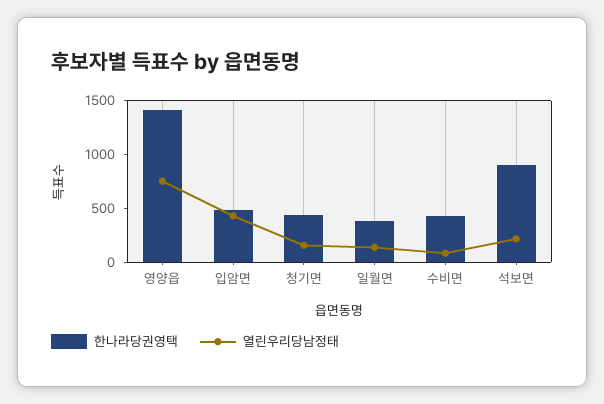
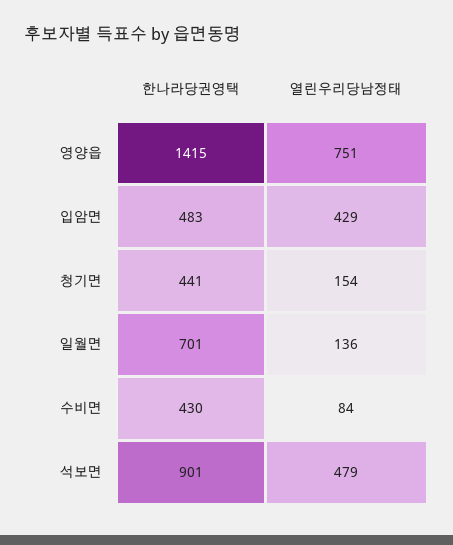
  {
    "한나라당권영택": {
      "영양읍": 1415,
      "입암면": 483,
      "청기면": 441,
-     "일월면": 400,
+     "일월면": 701,
      "수비면": 430,
      "석보면": 901
    },
    "열린우리당남정태": {
      "영양읍": 751,
      "입암면": 429,
      "청기면": 154,
      "일월면": 136,
      "수비면": 84,
-     "석보면": 200
+     "석보면": 479
    }
  }

